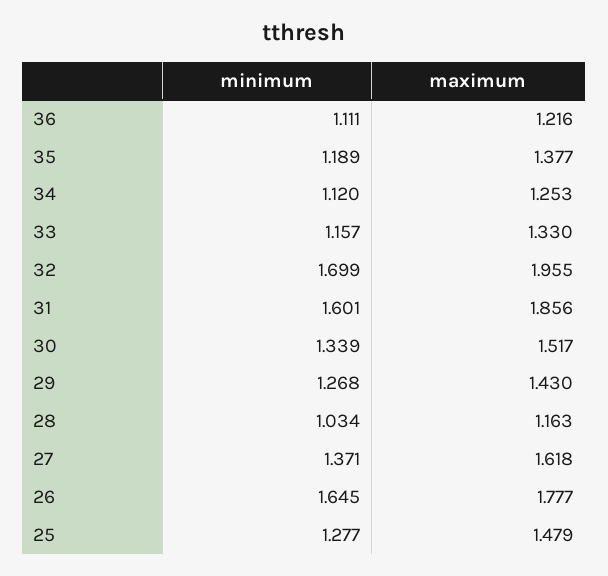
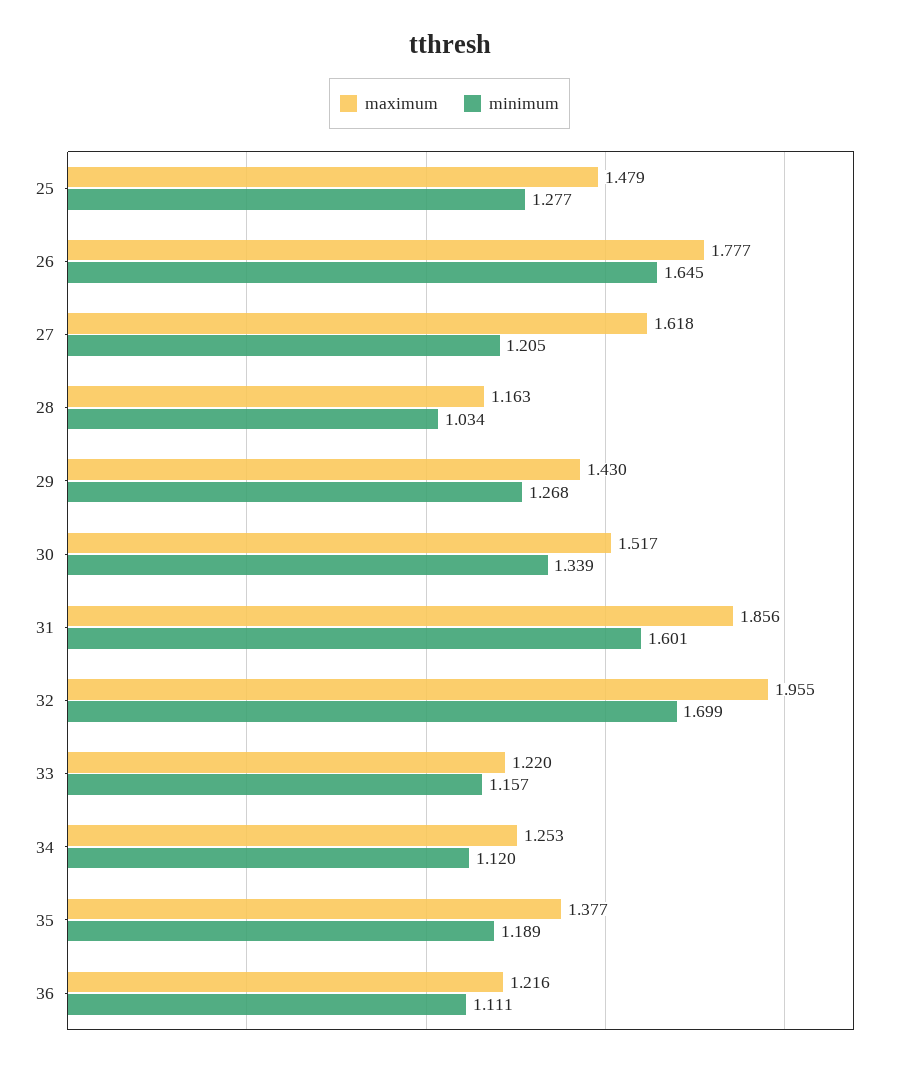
  {
    "minimum": {
      "36": 1.111,
      "35": 1.189,
      "34": 1.12,
      "33": 1.157,
      "32": 1.699,
      "31": 1.601,
      "30": 1.339,
      "29": 1.268,
      "28": 1.034,
-     "27": 1.371,
+     "27": 1.205,
      "26": 1.645,
      "25": 1.277
    },
    "maximum": {
      "36": 1.216,
      "35": 1.377,
      "34": 1.253,
-     "33": 1.33,
+     "33": 1.22,
      "32": 1.955,
      "31": 1.856,
      "30": 1.517,
      "29": 1.43,
      "28": 1.163,
      "27": 1.618,
      "26": 1.777,
      "25": 1.479
    }
  }

